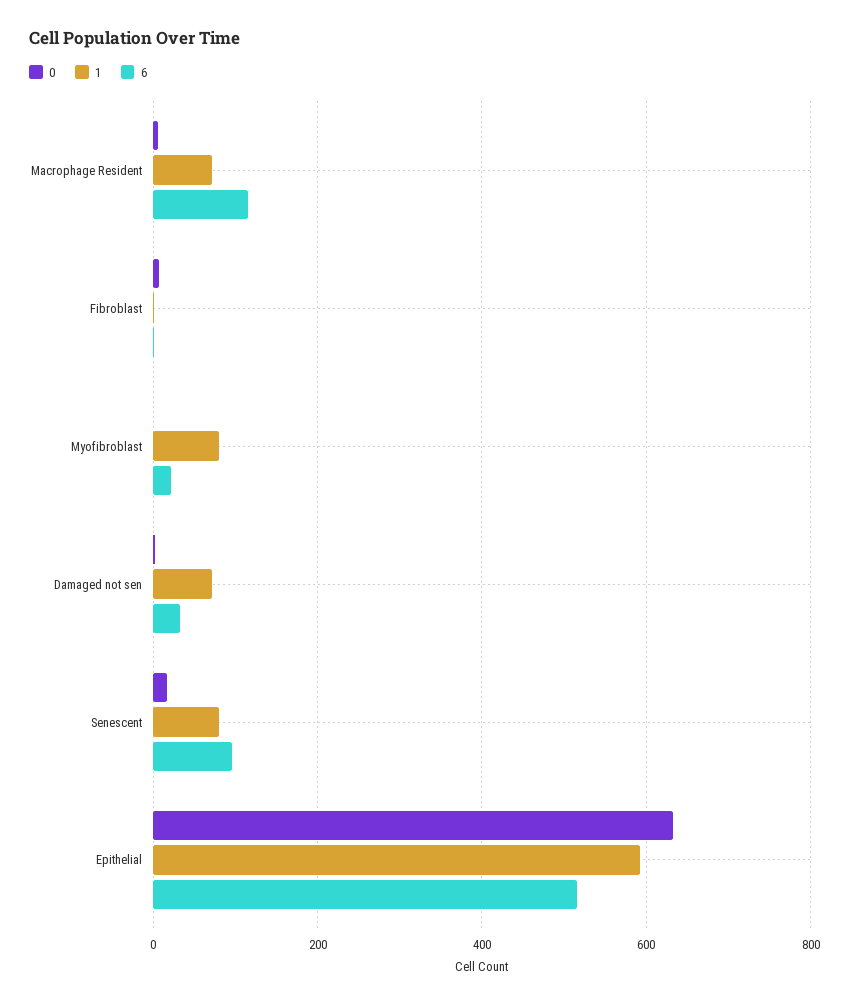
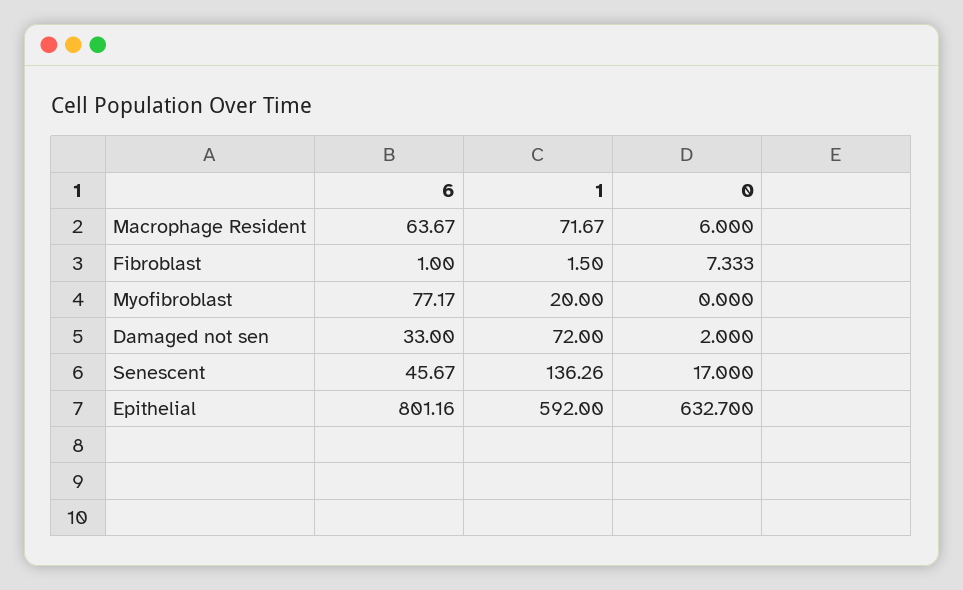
  {
    "0": {
      "Macrophage Resident": 6,
      "Fibroblast": 7.333,
      "Myofibroblast": 0,
      "Damaged not sen": 2,
      "Senescent": 17,
      "Epithelial": 632.7
    },
    "1": {
      "Macrophage Resident": 71.67,
      "Fibroblast": 1.5,
-     "Myofibroblast": 80,
+     "Myofibroblast": 20,
      "Damaged not sen": 72,
-     "Senescent": 80,
+     "Senescent": 136.26,
      "Epithelial": 592
    },
    "6": {
-     "Macrophage Resident": 120,
+     "Macrophage Resident": 63.67,
      "Fibroblast": 1,
-     "Myofibroblast": 20,
+     "Myofibroblast": 77.17,
      "Damaged not sen": 33,
-     "Senescent": 100,
+     "Senescent": 45.67,
-     "Epithelial": 520
+     "Epithelial": 801.16
    }
  }

